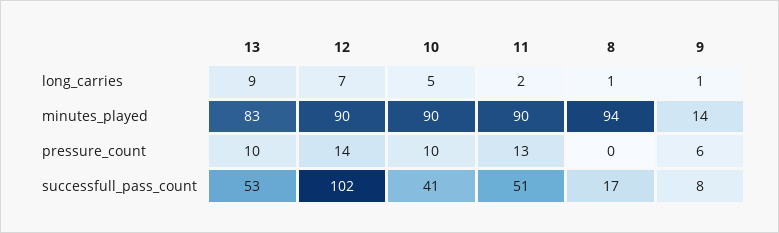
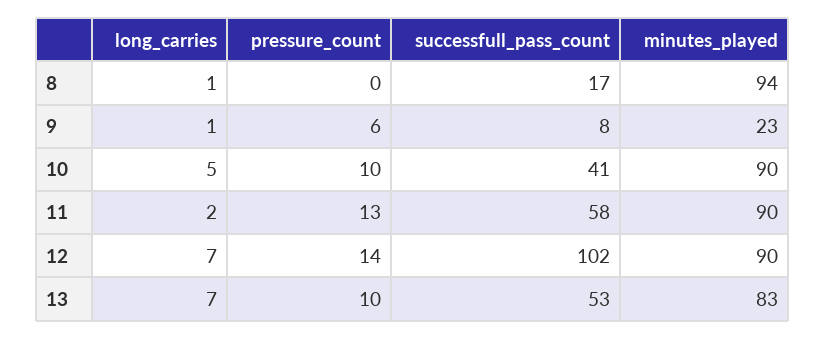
  {
    "13": {
-     "long_carries": 9,
+     "long_carries": 7,
      "minutes_played": 83,
      "pressure_count": 10,
      "successfull_pass_count": 53
    },
    "12": {
      "long_carries": 7,
      "minutes_played": 90,
      "pressure_count": 14,
      "successfull_pass_count": 102
    },
    "10": {
      "long_carries": 5,
      "minutes_played": 90,
      "pressure_count": 10,
      "successfull_pass_count": 41
    },
    "11": {
      "long_carries": 2,
      "minutes_played": 90,
      "pressure_count": 13,
-     "successfull_pass_count": 51
+     "successfull_pass_count": 58
    },
    "8": {
      "long_carries": 1,
      "minutes_played": 94,
      "pressure_count": 0,
      "successfull_pass_count": 17
    },
    "9": {
      "long_carries": 1,
-     "minutes_played": 14,
+     "minutes_played": 23,
      "pressure_count": 6,
      "successfull_pass_count": 8
    }
  }

